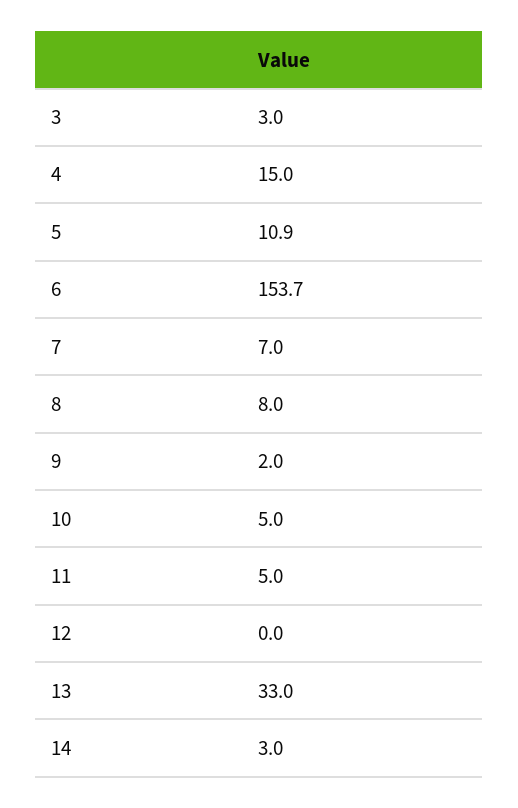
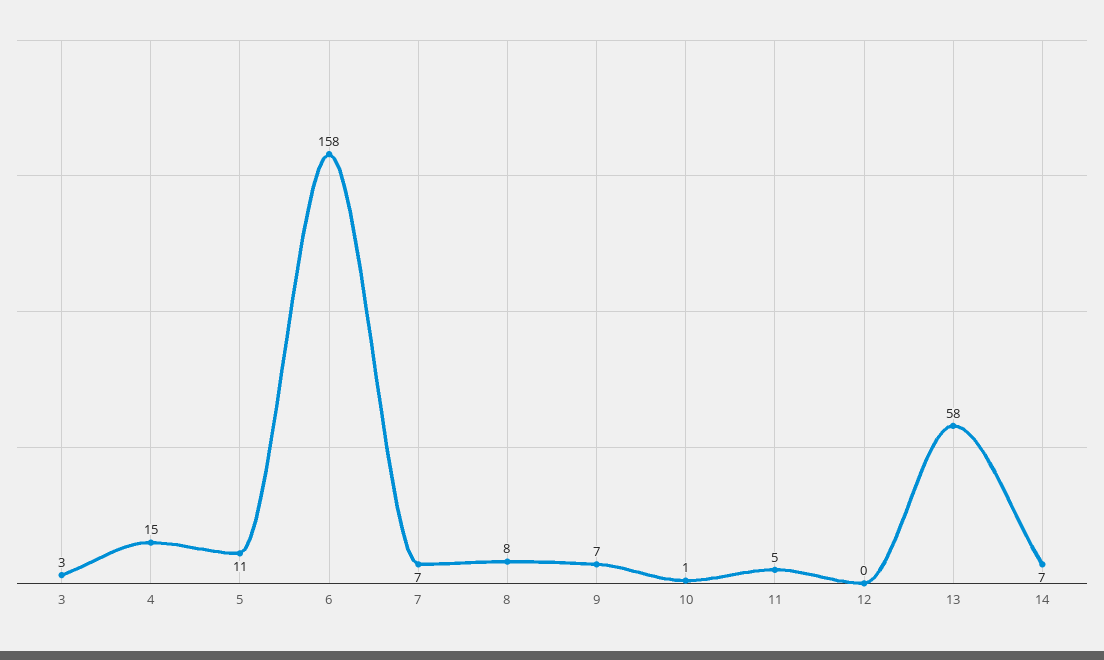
  {
    "3": 3,
    "4": 15,
    "5": 10.9,
-   "6": 153.7,
+   "6": 158,
    "7": 7,
    "8": 8,
-   "9": 2,
+   "9": 7,
-   "10": 5,
+   "10": 1,
    "11": 5,
    "12": 0,
-   "13": 33,
+   "13": 58,
-   "14": 3
+   "14": 7
  }

